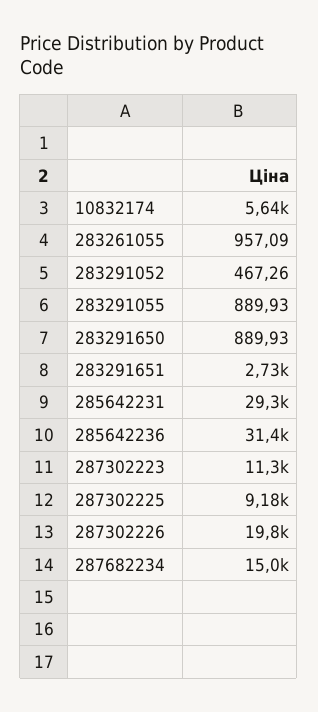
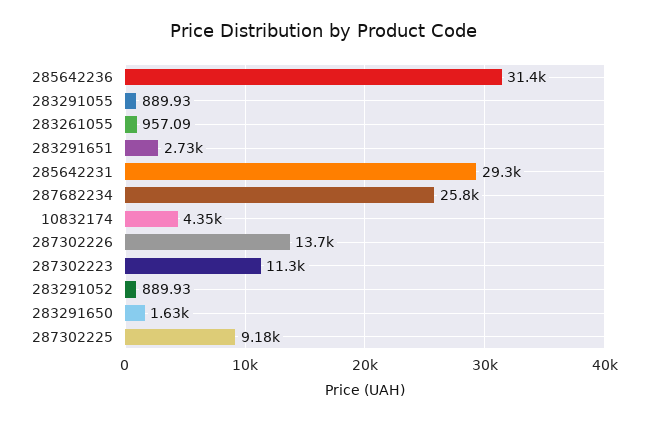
  {
-   "10832174": 5640,
+   "10832174": 4350,
    "283261055": 957.09,
-   "283291052": 467.26,
+   "283291052": 889.93,
    "283291055": 889.93,
-   "283291650": 889.93,
+   "283291650": 1630,
    "283291651": 2730,
    "285642231": 29300,
    "285642236": 31400,
    "287302223": 11300,
    "287302225": 9180,
-   "287302226": 19800,
+   "287302226": 13700,
-   "287682234": 15000
+   "287682234": 25800
  }

